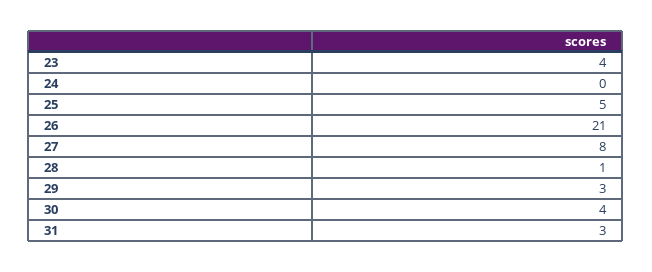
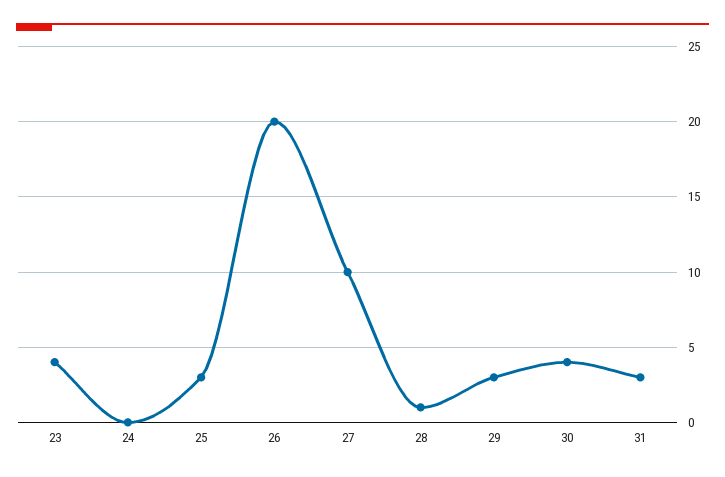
  {
    "23": 4,
    "24": 0,
-   "25": 5,
+   "25": 3,
-   "26": 21,
+   "26": 20,
-   "27": 8,
+   "27": 10,
    "28": 1,
    "29": 3,
    "30": 4,
    "31": 3
  }

